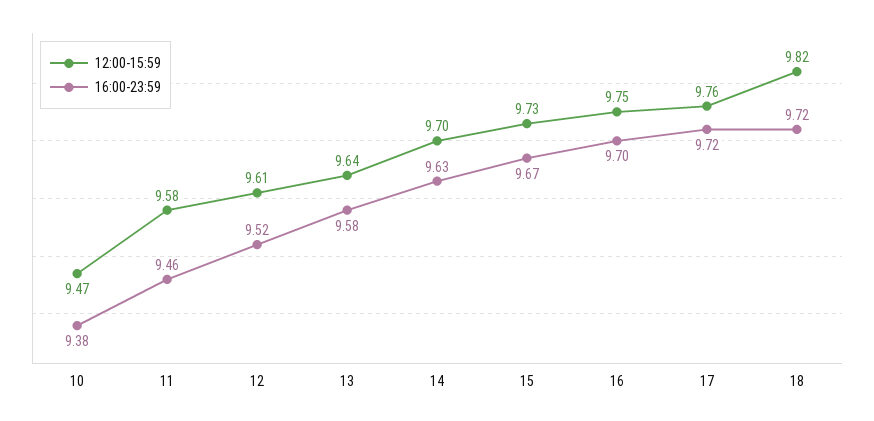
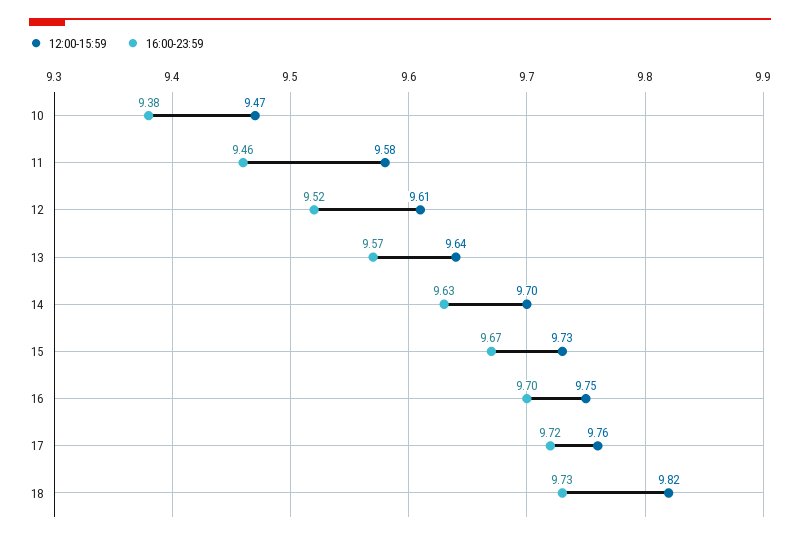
  {
    "12:00-15:59": {
      "10": 9.47,
      "11": 9.58,
      "12": 9.61,
      "13": 9.64,
      "14": 9.7,
      "15": 9.73,
      "16": 9.75,
      "17": 9.76,
      "18": 9.82
    },
    "16:00-23:59": {
      "10": 9.38,
      "11": 9.46,
      "12": 9.52,
-     "13": 9.58,
+     "13": 9.57,
      "14": 9.63,
      "15": 9.67,
      "16": 9.7,
      "17": 9.72,
-     "18": 9.72
+     "18": 9.73
    }
  }

